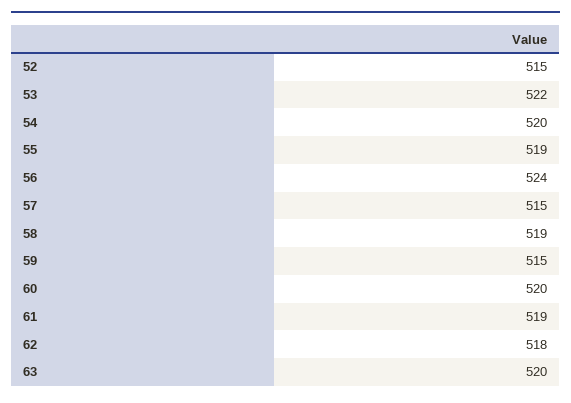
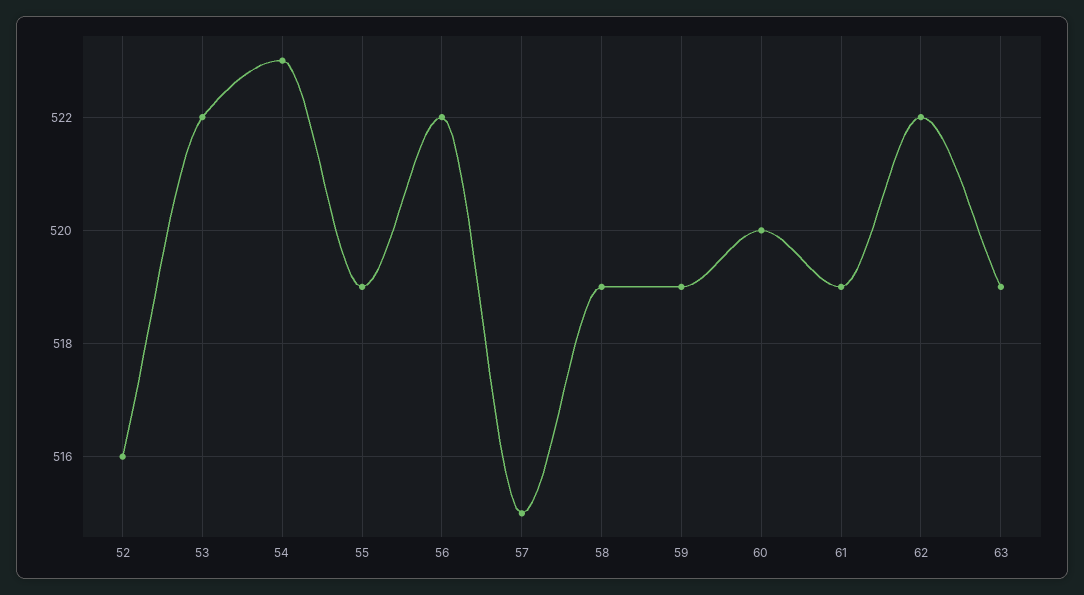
  {
-   "52": 515,
+   "52": 516,
    "53": 522,
-   "54": 520,
+   "54": 523,
    "55": 519,
-   "56": 524,
+   "56": 522,
    "57": 515,
    "58": 519,
-   "59": 515,
+   "59": 519,
    "60": 520,
    "61": 519,
-   "62": 518,
+   "62": 522,
-   "63": 520
+   "63": 519
  }

